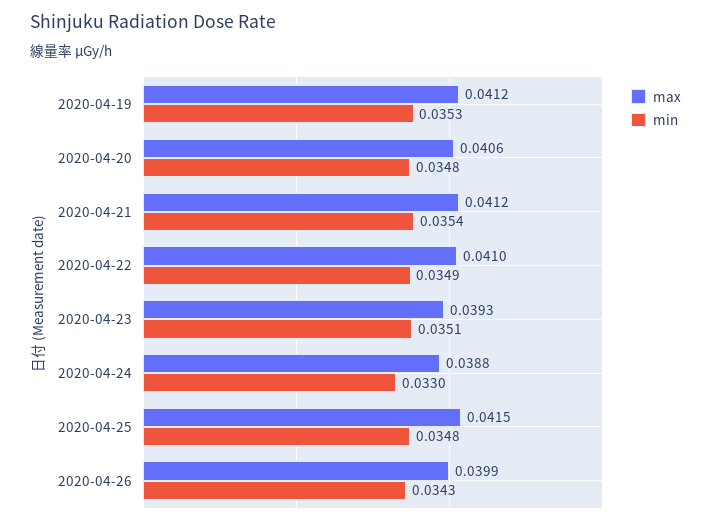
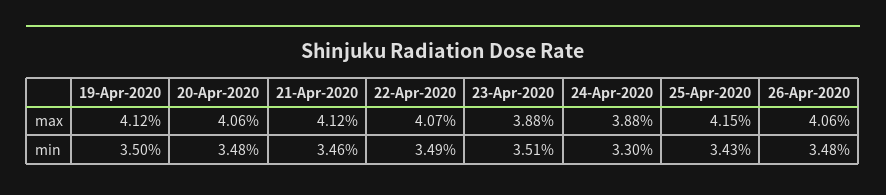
  {
    "max": {
      "2020-04-19": 0.0412,
      "2020-04-20": 0.0406,
      "2020-04-21": 0.0412,
-     "2020-04-22": 0.041,
+     "2020-04-22": 0.0407,
-     "2020-04-23": 0.0393,
+     "2020-04-23": 0.0388,
      "2020-04-24": 0.0388,
      "2020-04-25": 0.0415,
-     "2020-04-26": 0.0399
+     "2020-04-26": 0.0406
    },
    "min": {
-     "2020-04-19": 0.0353,
+     "2020-04-19": 0.035,
      "2020-04-20": 0.0348,
-     "2020-04-21": 0.0354,
+     "2020-04-21": 0.0346,
      "2020-04-22": 0.0349,
      "2020-04-23": 0.0351,
      "2020-04-24": 0.033,
-     "2020-04-25": 0.0348,
+     "2020-04-25": 0.0343,
-     "2020-04-26": 0.0343
+     "2020-04-26": 0.0348
    }
  }

